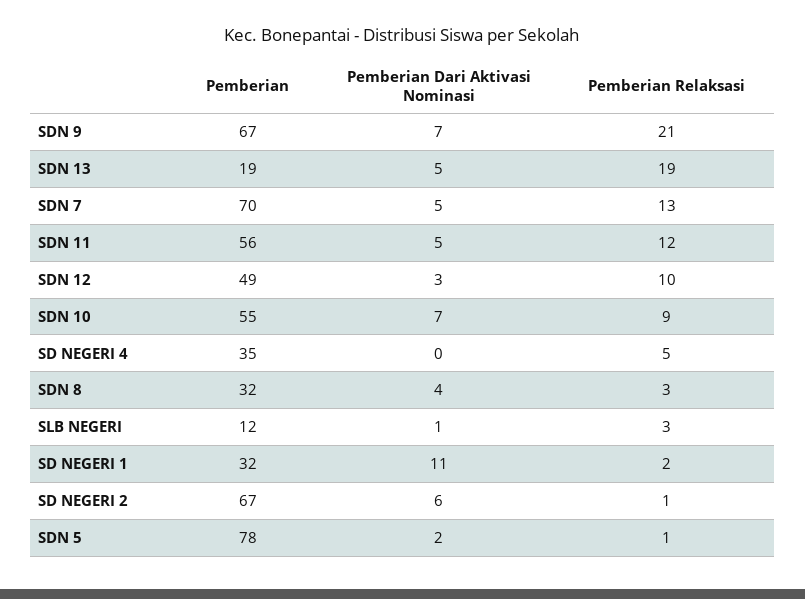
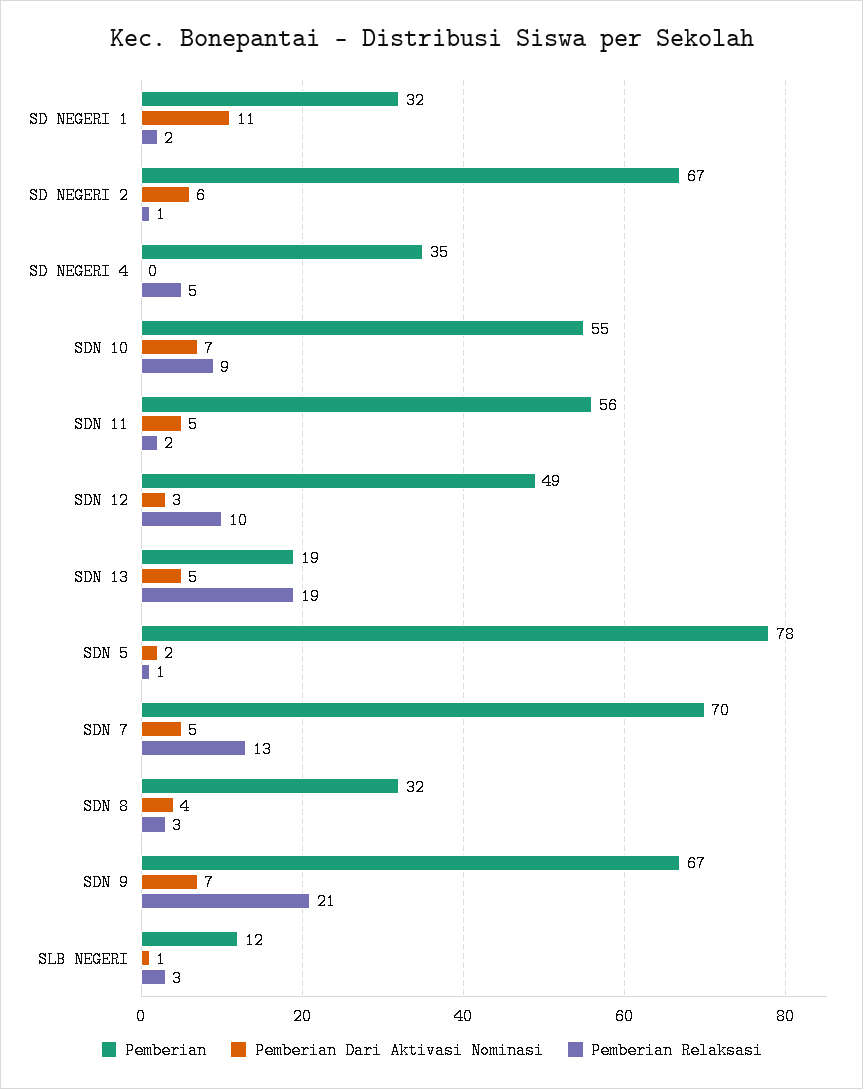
  {
    "Pemberian": {
      "SDN 9": 67,
      "SDN 13": 19,
      "SDN 7": 70,
      "SDN 11": 56,
      "SDN 12": 49,
      "SDN 10": 55,
      "SD NEGERI 4": 35,
      "SDN 8": 32,
      "SLB NEGERI": 12,
      "SD NEGERI 1": 32,
      "SD NEGERI 2": 67,
      "SDN 5": 78
    },
    "Pemberian Dari Aktivasi Nominasi": {
      "SDN 9": 7,
      "SDN 13": 5,
      "SDN 7": 5,
      "SDN 11": 5,
      "SDN 12": 3,
      "SDN 10": 7,
      "SD NEGERI 4": 0,
      "SDN 8": 4,
      "SLB NEGERI": 1,
      "SD NEGERI 1": 11,
      "SD NEGERI 2": 6,
      "SDN 5": 2
    },
    "Pemberian Relaksasi": {
      "SDN 9": 21,
      "SDN 13": 19,
      "SDN 7": 13,
-     "SDN 11": 12,
+     "SDN 11": 2,
      "SDN 12": 10,
      "SDN 10": 9,
      "SD NEGERI 4": 5,
      "SDN 8": 3,
      "SLB NEGERI": 3,
      "SD NEGERI 1": 2,
      "SD NEGERI 2": 1,
      "SDN 5": 1
    }
  }

